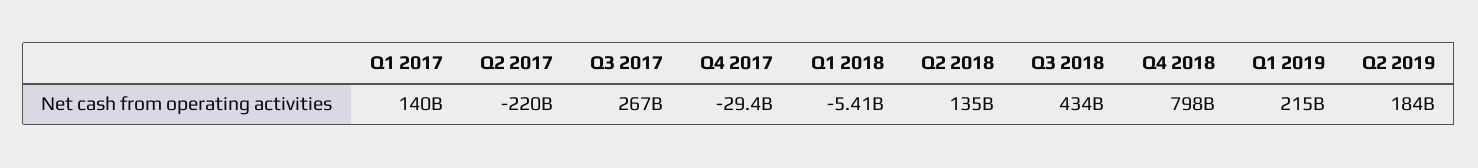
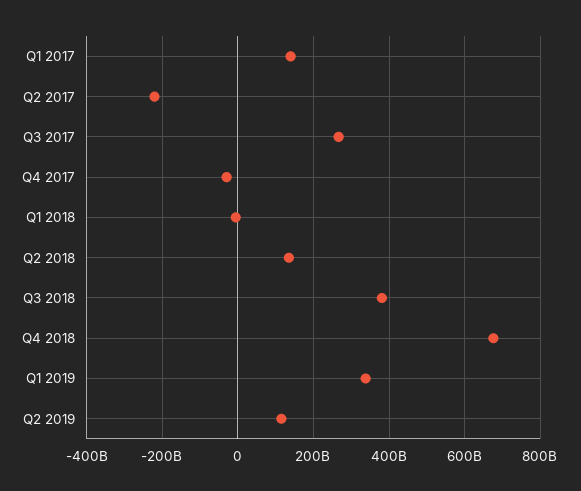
  {
    "Q1 2017": 140000000000,
    "Q2 2017": -220000000000,
    "Q3 2017": 267000000000,
    "Q4 2017": -29400000000,
    "Q1 2018": -5410000000,
    "Q2 2018": 135000000000,
-   "Q3 2018": 434000000000,
+   "Q3 2018": 380000000000,
-   "Q4 2018": 798000000000,
+   "Q4 2018": 680000000000,
-   "Q1 2019": 215000000000,
+   "Q1 2019": 340000000000,
-   "Q2 2019": 184000000000
+   "Q2 2019": 120000000000
  }

